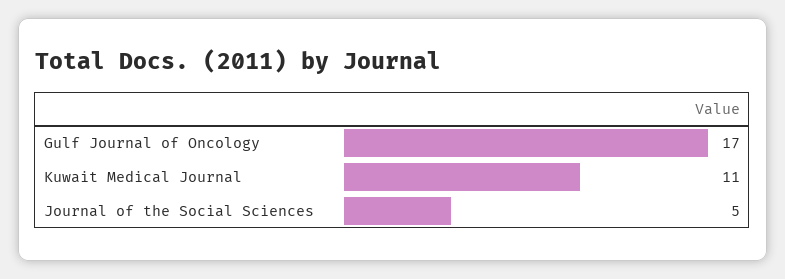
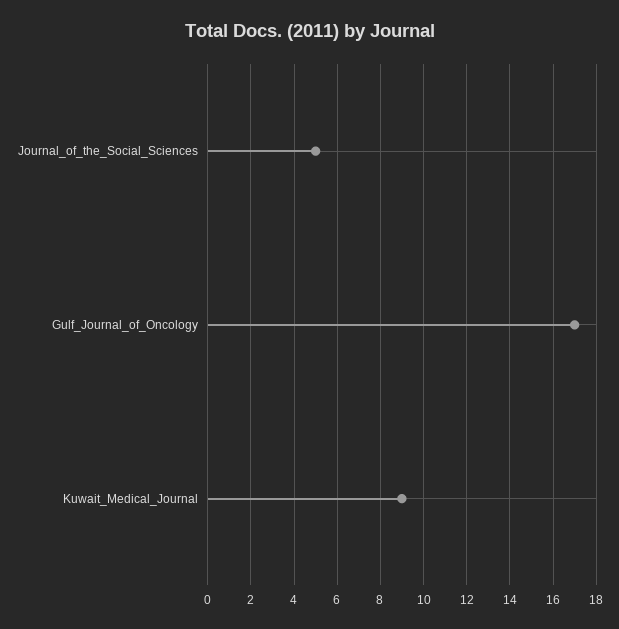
  {
    "Gulf Journal of Oncology": 17,
-   "Kuwait Medical Journal": 11,
+   "Kuwait Medical Journal": 9,
    "Journal of the Social Sciences": 5
  }

